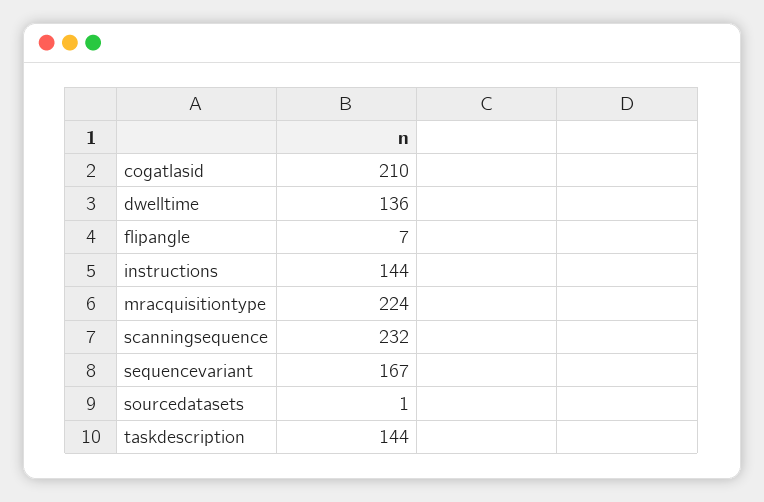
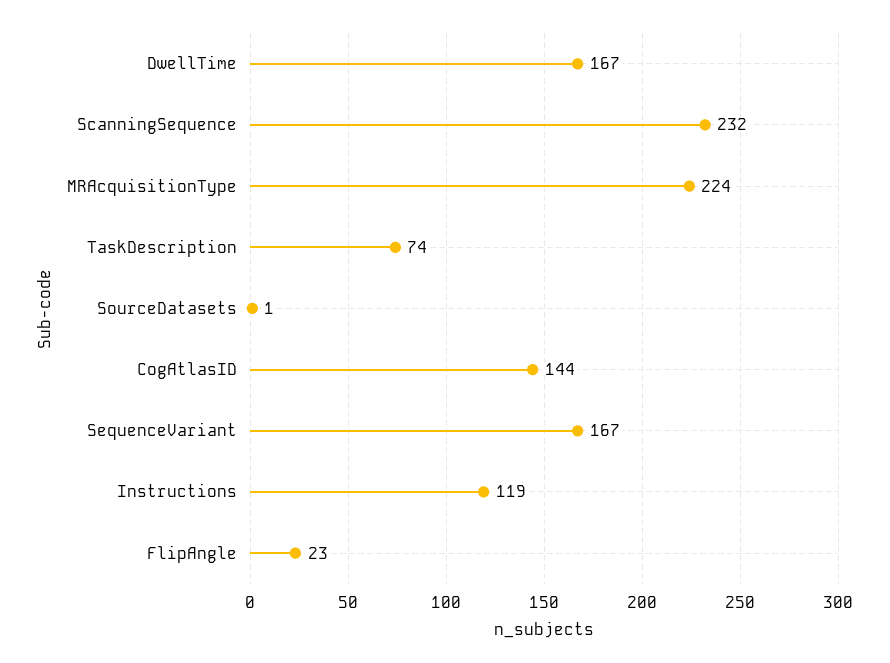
  {
-   "cogatlasid": 210,
+   "cogatlasid": 144,
-   "dwelltime": 136,
+   "dwelltime": 167,
-   "flipangle": 7,
+   "flipangle": 23,
-   "instructions": 144,
+   "instructions": 119,
    "mracquisitiontype": 224,
    "scanningsequence": 232,
    "sequencevariant": 167,
    "sourcedatasets": 1,
-   "taskdescription": 144
+   "taskdescription": 74
  }

